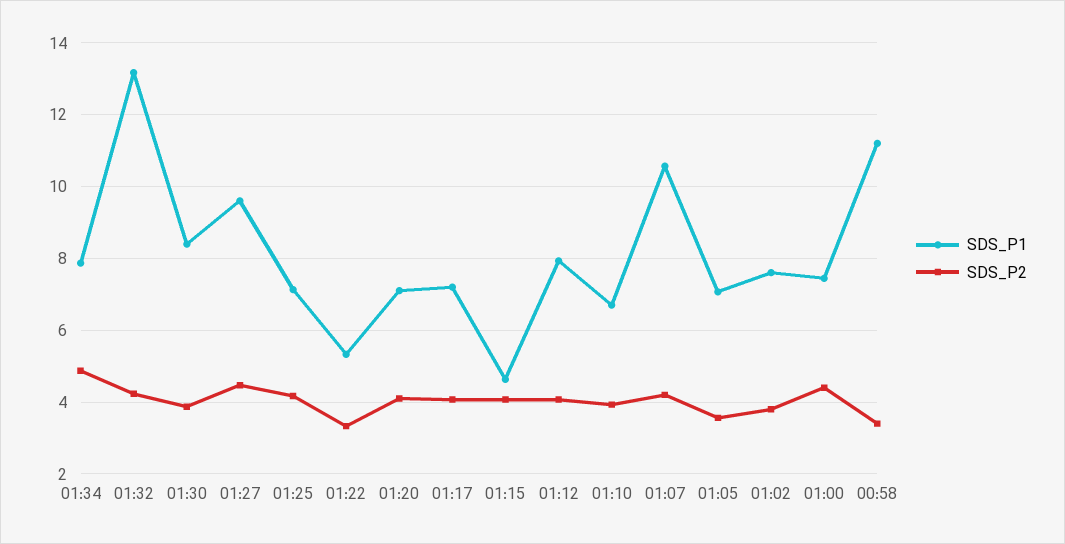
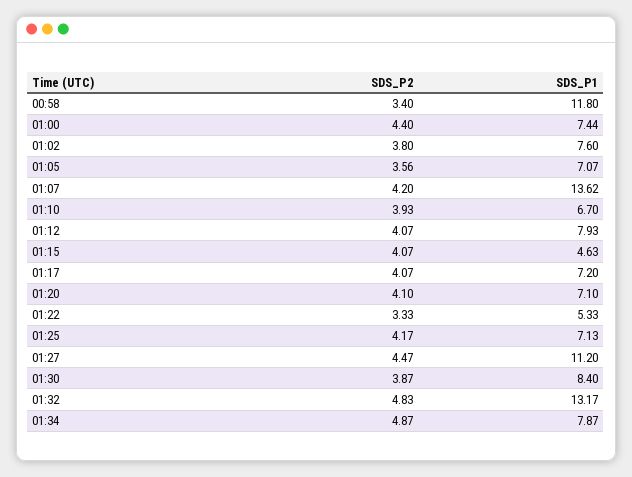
  {
    "SDS_P1": {
      "01:34": 7.87,
      "01:32": 13.17,
      "01:30": 8.4,
-     "01:27": 9.6,
+     "01:27": 11.2,
      "01:25": 7.13,
      "01:22": 5.33,
      "01:20": 7.1,
      "01:17": 7.2,
      "01:15": 4.63,
      "01:12": 7.93,
      "01:10": 6.7,
-     "01:07": 10.6,
+     "01:07": 13.62,
      "01:05": 7.07,
      "01:02": 7.6,
      "01:00": 7.44,
-     "00:58": 11.2
+     "00:58": 11.8
    },
    "SDS_P2": {
      "01:34": 4.87,
-     "01:32": 4.2,
+     "01:32": 4.83,
      "01:30": 3.87,
      "01:27": 4.47,
      "01:25": 4.17,
      "01:22": 3.33,
      "01:20": 4.1,
      "01:17": 4.07,
      "01:15": 4.07,
      "01:12": 4.07,
      "01:10": 3.93,
      "01:07": 4.2,
      "01:05": 3.56,
      "01:02": 3.8,
      "01:00": 4.4,
      "00:58": 3.4
    }
  }

